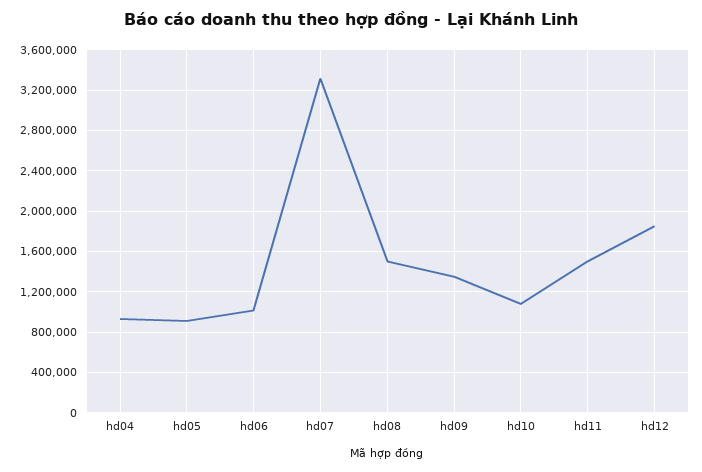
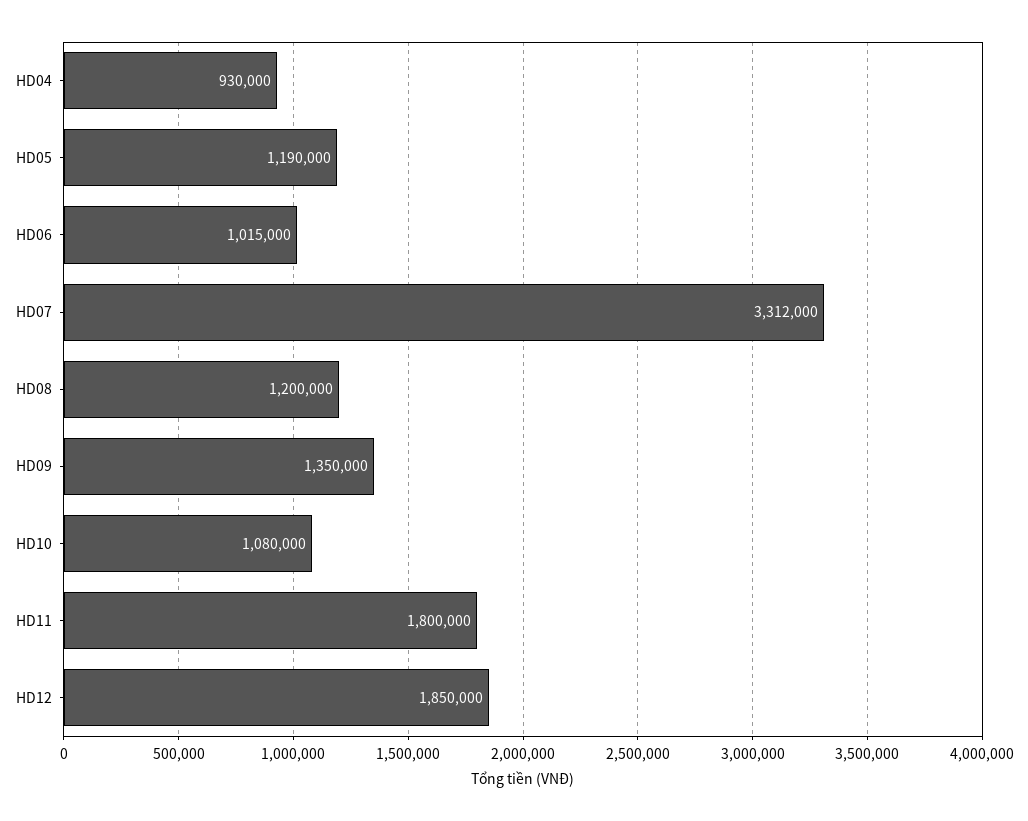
  {
    "hd04": 930000,
-   "hd05": 900000,
+   "hd05": 1190000,
    "hd06": 1015000,
    "hd07": 3312000,
-   "hd08": 1500000,
+   "hd08": 1200000,
    "hd09": 1350000,
    "hd10": 1080000,
-   "hd11": 1500000,
+   "hd11": 1800000,
    "hd12": 1850000
  }

